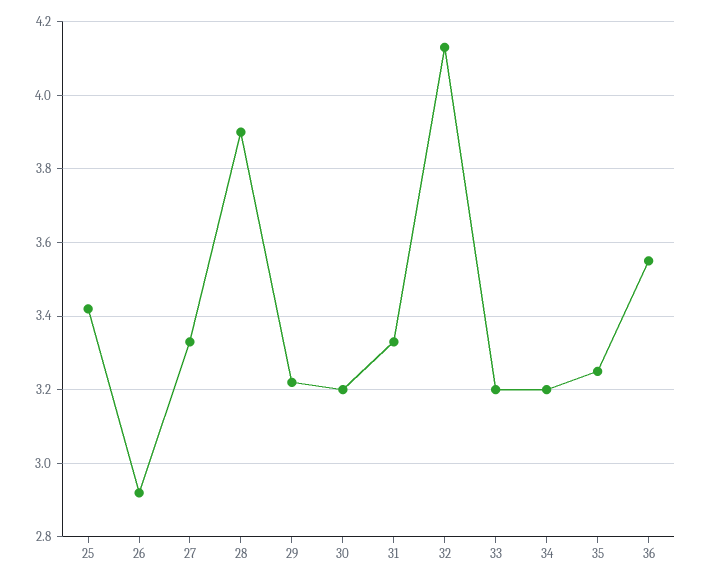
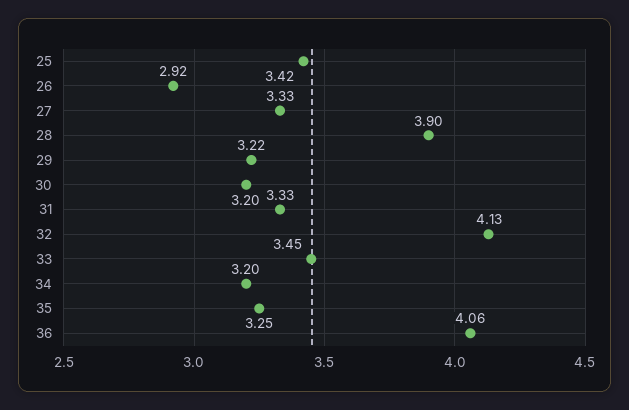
  {
    "25": 3.42,
    "26": 2.92,
    "27": 3.33,
    "28": 3.9,
    "29": 3.22,
    "30": 3.2,
    "31": 3.33,
    "32": 4.13,
-   "33": 3.2,
+   "33": 3.45,
    "34": 3.2,
    "35": 3.25,
-   "36": 3.55
+   "36": 4.06
  }

